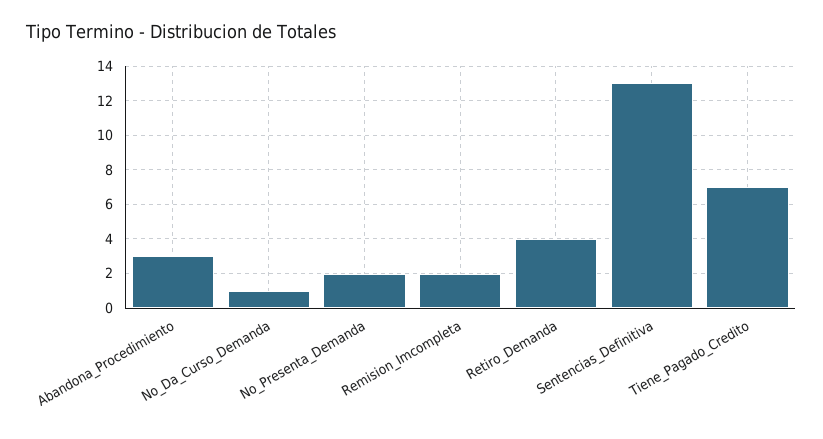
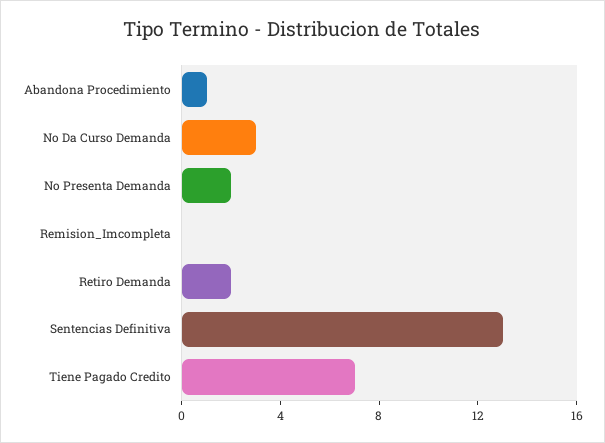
  {
-   "Abandona_Procedimiento": 3,
+   "Abandona_Procedimiento": 1,
-   "No_Da_Curso_Demanda": 1,
+   "No_Da_Curso_Demanda": 3,
    "No_Presenta_Demanda": 2,
-   "Remision_Imcompleta": 2,
+   "Remision_Imcompleta": 0,
-   "Retiro_Demanda": 4,
+   "Retiro_Demanda": 2,
    "Sentencias_Definitiva": 13,
    "Tiene_Pagado_Credito": 7
  }

